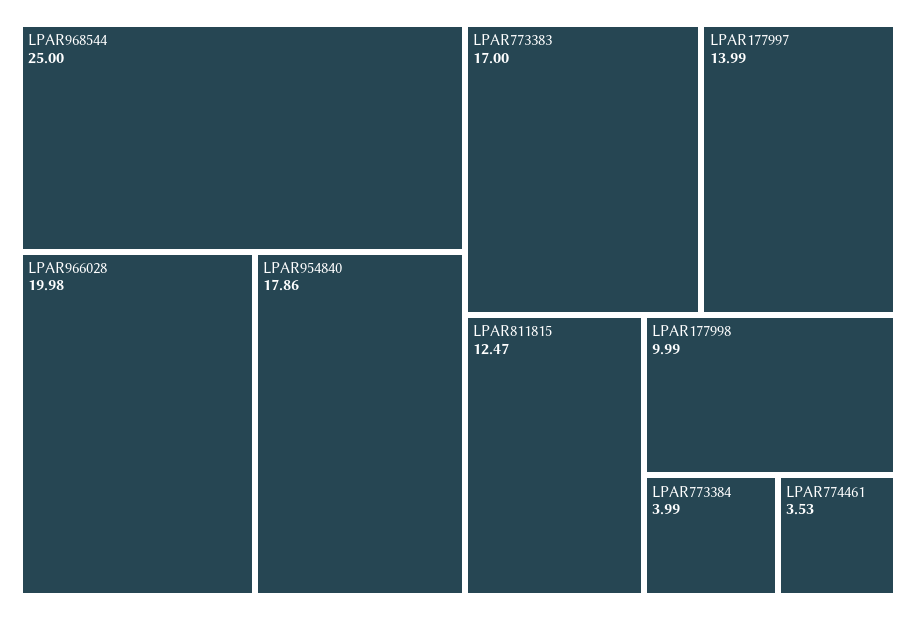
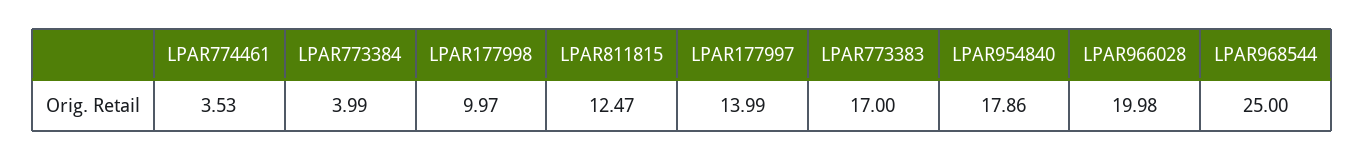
  {
    "LPAR968544": 25,
    "LPAR966028": 19.98,
    "LPAR954840": 17.86,
    "LPAR773383": 17,
    "LPAR177997": 13.99,
    "LPAR811815": 12.47,
-   "LPAR177998": 9.99,
+   "LPAR177998": 9.97,
    "LPAR773384": 3.99,
    "LPAR774461": 3.53
  }

